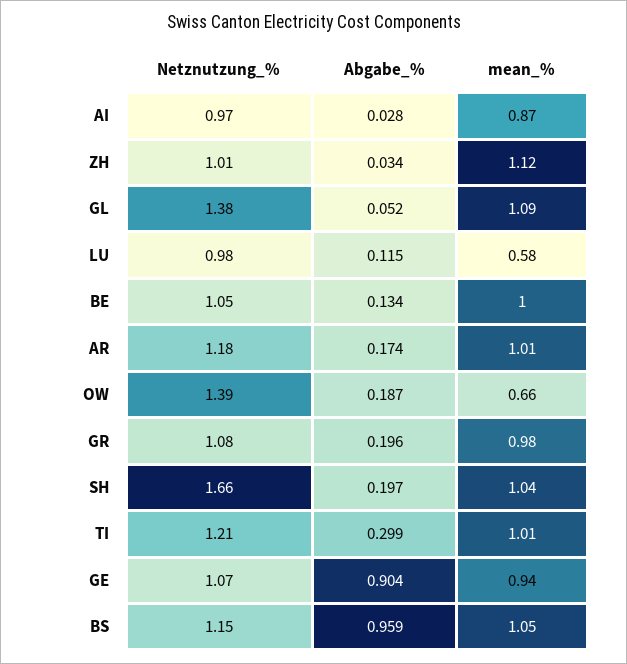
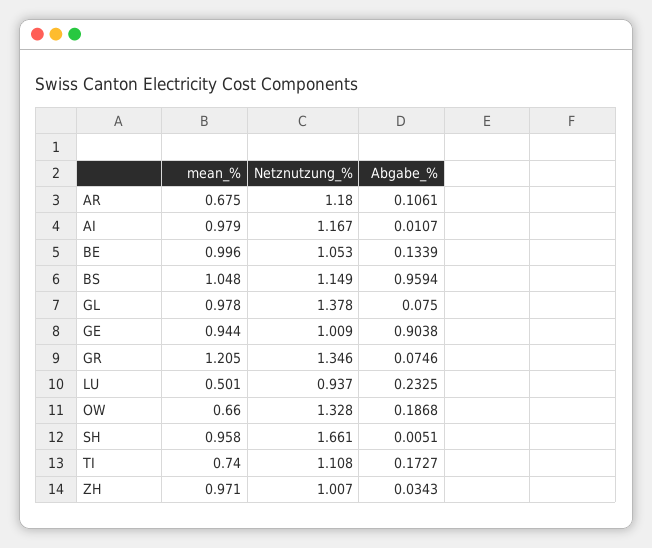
  {
    "Netznutzung_%": {
-     "AI": 0.97,
+     "AI": 1.167,
      "ZH": 1.007,
      "GL": 1.378,
-     "LU": 0.98,
+     "LU": 0.937,
      "BE": 1.053,
      "AR": 1.18,
-     "OW": 1.39,
+     "OW": 1.328,
-     "GR": 1.08,
+     "GR": 1.346,
      "SH": 1.661,
-     "TI": 1.21,
+     "TI": 1.108,
-     "GE": 1.07,
+     "GE": 1.009,
      "BS": 1.149
    },
    "Abgabe_%": {
-     "AI": 0.028,
+     "AI": 0.0107,
      "ZH": 0.0343,
-     "GL": 0.052,
+     "GL": 0.075,
-     "LU": 0.115,
+     "LU": 0.2325,
      "BE": 0.1339,
-     "AR": 0.174,
+     "AR": 0.1061,
      "OW": 0.1868,
-     "GR": 0.196,
+     "GR": 0.0746,
-     "SH": 0.197,
+     "SH": 0.0051,
-     "TI": 0.299,
+     "TI": 0.1727,
      "GE": 0.9038,
      "BS": 0.9594
    },
    "mean_%": {
-     "AI": 0.87,
+     "AI": 0.979,
-     "ZH": 1.12,
+     "ZH": 0.971,
-     "GL": 1.09,
+     "GL": 0.978,
-     "LU": 0.58,
+     "LU": 0.501,
      "BE": 0.996,
-     "AR": 1.01,
+     "AR": 0.675,
      "OW": 0.66,
-     "GR": 0.98,
+     "GR": 1.205,
-     "SH": 1.04,
+     "SH": 0.958,
-     "TI": 1.01,
+     "TI": 0.74,
      "GE": 0.944,
      "BS": 1.048
    }
  }

